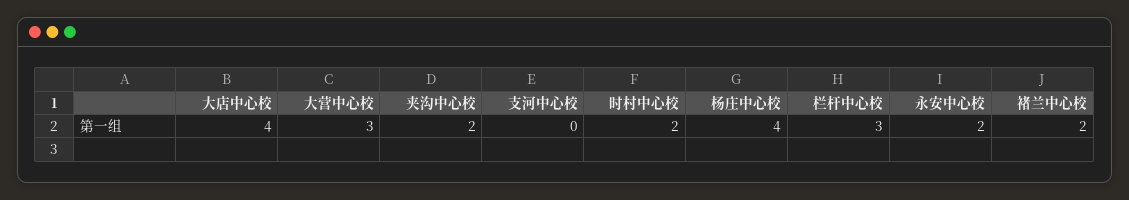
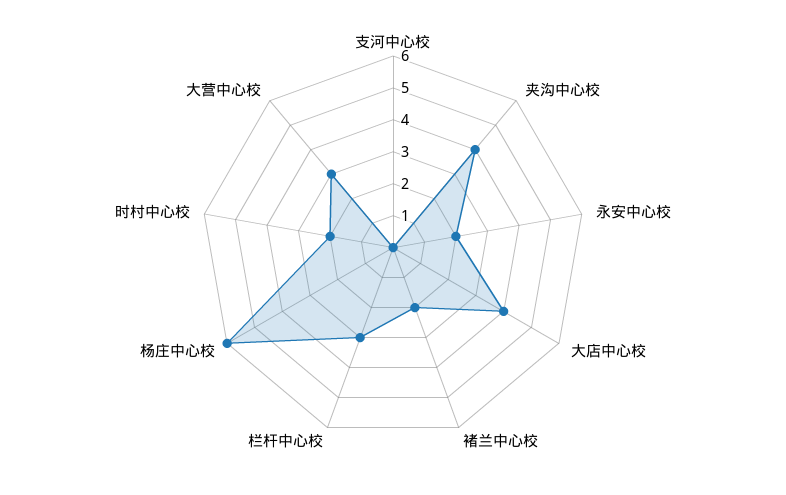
  {
    "大店中心校": 4,
    "大营中心校": 3,
-   "夹沟中心校": 2,
+   "夹沟中心校": 4,
    "支河中心校": 0,
    "时村中心校": 2,
-   "杨庄中心校": 4,
+   "杨庄中心校": 6,
    "栏杆中心校": 3,
    "永安中心校": 2,
    "褚兰中心校": 2
  }

